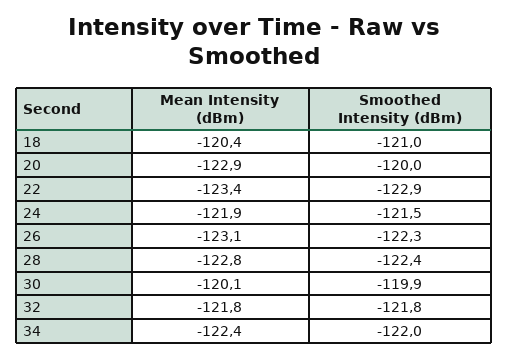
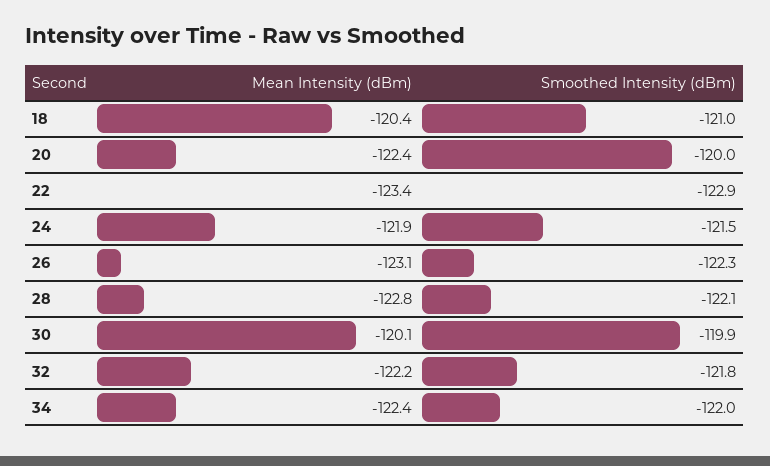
  {
    "Mean Intensity (dBm)": {
      "18": -120.4,
-     "20": -122.9,
+     "20": -122.4,
      "22": -123.4,
      "24": -121.9,
      "26": -123.1,
      "28": -122.8,
      "30": -120.1,
-     "32": -121.8,
+     "32": -122.2,
      "34": -122.4
    },
    "Smoothed Intensity (dBm)": {
      "18": -121,
      "20": -120,
      "22": -122.9,
      "24": -121.5,
      "26": -122.3,
-     "28": -122.4,
+     "28": -122.1,
      "30": -119.9,
      "32": -121.8,
      "34": -122
    }
  }

